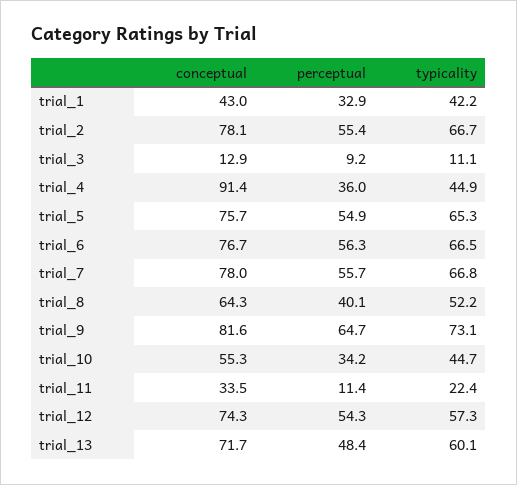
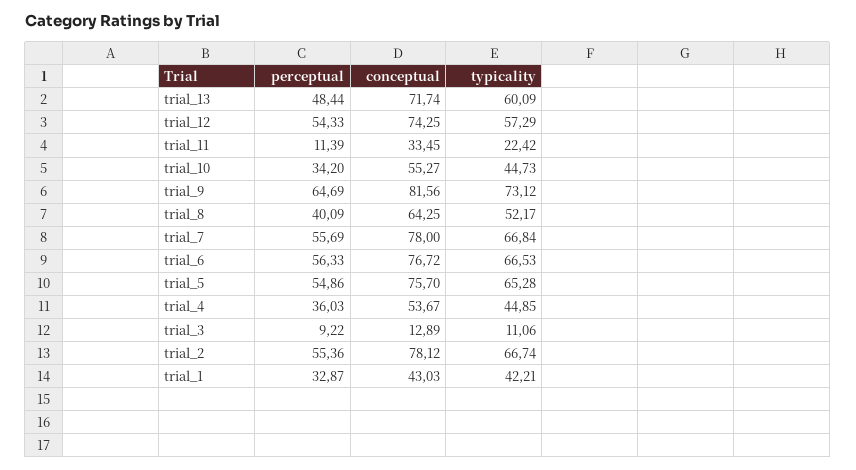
  {
    "conceptual": {
      "trial_1": 43.03,
      "trial_2": 78.12,
      "trial_3": 12.89,
-     "trial_4": 91.4,
+     "trial_4": 53.67,
      "trial_5": 75.7,
      "trial_6": 76.72,
      "trial_7": 78,
      "trial_8": 64.25,
      "trial_9": 81.56,
      "trial_10": 55.27,
      "trial_11": 33.45,
      "trial_12": 74.25,
      "trial_13": 71.74
    },
    "perceptual": {
      "trial_1": 32.87,
      "trial_2": 55.36,
      "trial_3": 9.22,
      "trial_4": 36.03,
      "trial_5": 54.86,
      "trial_6": 56.33,
      "trial_7": 55.69,
      "trial_8": 40.09,
      "trial_9": 64.69,
      "trial_10": 34.2,
      "trial_11": 11.39,
      "trial_12": 54.33,
      "trial_13": 48.44
    },
    "typicality": {
      "trial_1": 42.21,
      "trial_2": 66.74,
      "trial_3": 11.06,
      "trial_4": 44.85,
      "trial_5": 65.28,
      "trial_6": 66.53,
      "trial_7": 66.84,
      "trial_8": 52.17,
      "trial_9": 73.12,
      "trial_10": 44.73,
      "trial_11": 22.42,
      "trial_12": 57.29,
      "trial_13": 60.09
    }
  }

